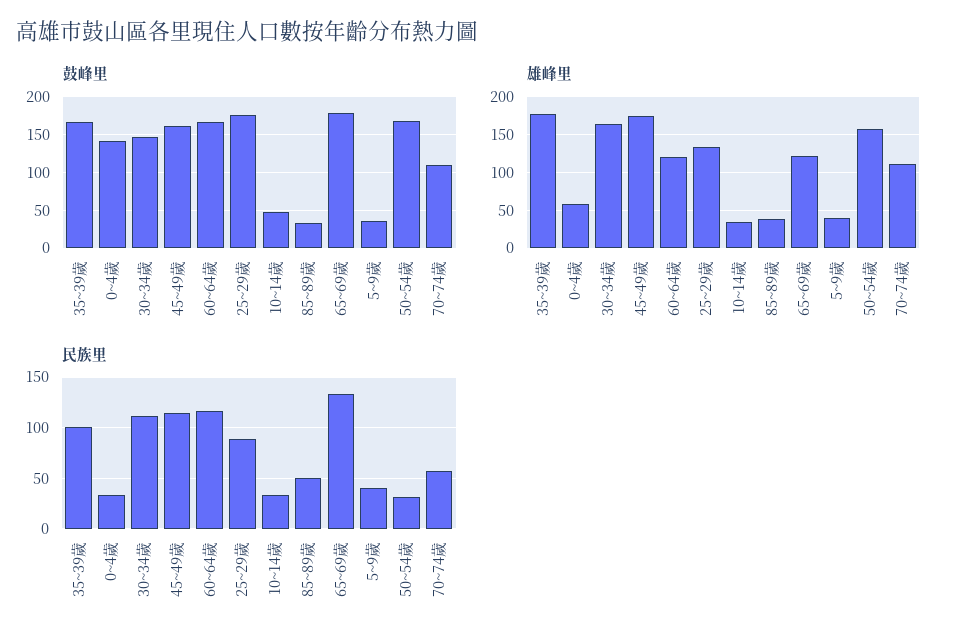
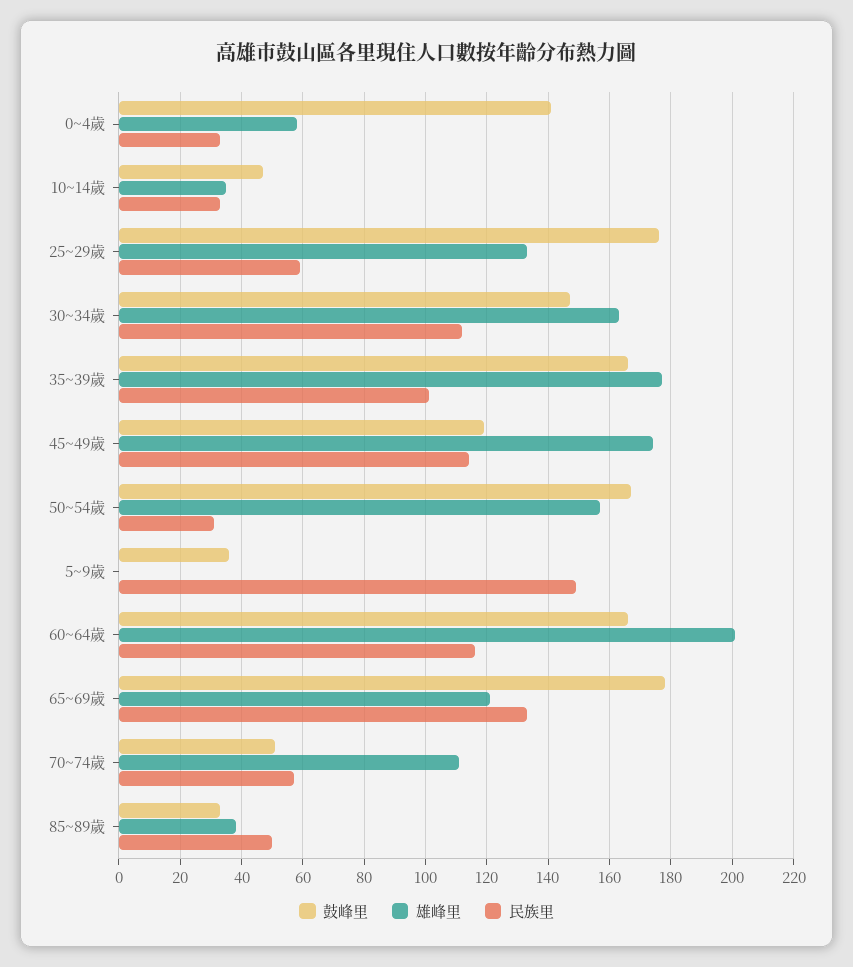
  {
    "鼓峰里": {
      "35~39歲": 165,
      "0~4歲": 140,
      "30~34歲": 145,
-     "45~49歲": 160,
+     "45~49歲": 120,
      "60~64歲": 165,
      "25~29歲": 175,
      "10~14歲": 45,
      "85~89歲": 35,
      "65~69歲": 180,
      "5~9歲": 35,
      "50~54歲": 165,
-     "70~74歲": 110
+     "70~74歲": 50
    },
    "雄峰里": {
      "35~39歲": 175,
      "0~4歲": 60,
      "30~34歲": 165,
      "45~49歲": 175,
-     "60~64歲": 120,
+     "60~64歲": 200,
      "25~29歲": 135,
      "10~14歲": 35,
      "85~89歲": 40,
      "65~69歲": 120,
-     "5~9歲": 40,
+     "5~9歲": 0,
      "50~54歲": 155,
      "70~74歲": 110
    },
    "民族里": {
      "35~39歲": 100,
      "0~4歲": 35,
      "30~34歲": 110,
      "45~49歲": 115,
      "60~64歲": 115,
-     "25~29歲": 90,
+     "25~29歲": 60,
      "10~14歲": 35,
      "85~89歲": 50,
      "65~69歲": 135,
-     "5~9歲": 40,
+     "5~9歲": 150,
      "50~54歲": 30,
      "70~74歲": 55
    }
  }

